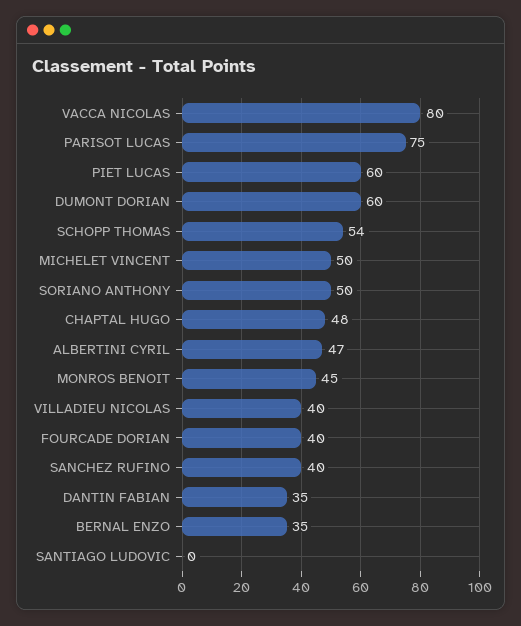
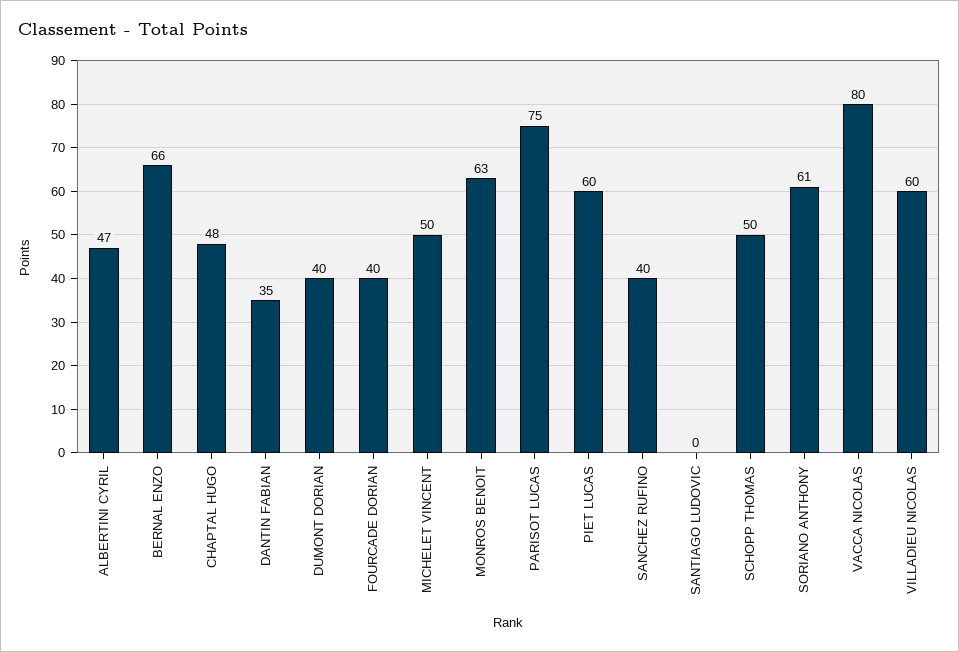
  {
    "VACCA NICOLAS": 80,
    "PARISOT LUCAS": 75,
    "PIET LUCAS": 60,
-   "DUMONT DORIAN": 60,
+   "DUMONT DORIAN": 40,
-   "SCHOPP THOMAS": 54,
+   "SCHOPP THOMAS": 50,
    "MICHELET VINCENT": 50,
-   "SORIANO ANTHONY": 50,
+   "SORIANO ANTHONY": 61,
    "CHAPTAL HUGO": 48,
    "ALBERTINI CYRIL": 47,
-   "MONROS BENOIT": 45,
+   "MONROS BENOIT": 63,
-   "VILLADIEU NICOLAS": 40,
+   "VILLADIEU NICOLAS": 60,
    "FOURCADE DORIAN": 40,
    "SANCHEZ RUFINO": 40,
    "DANTIN FABIAN": 35,
-   "BERNAL ENZO": 35,
+   "BERNAL ENZO": 66,
    "SANTIAGO LUDOVIC": 0
  }

